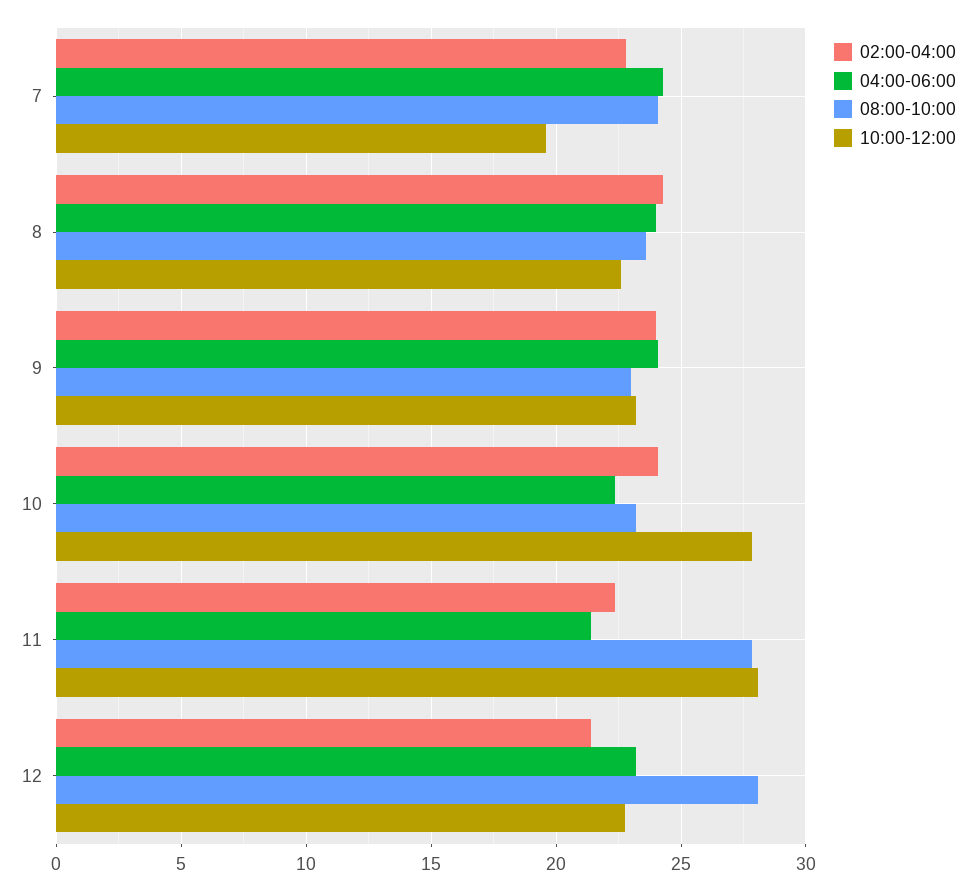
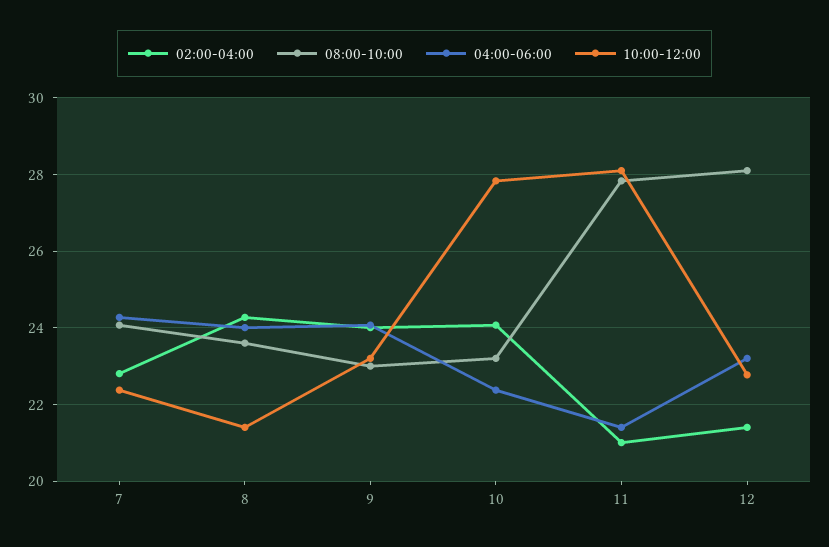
  {
    "02:00-04:00": {
      "7": 22.8,
      "8": 24.2,
      "9": 24,
      "10": 24,
-     "11": 22.5,
+     "11": 21,
      "12": 21.4
    },
    "04:00-06:00": {
      "7": 24.2,
      "8": 24,
      "9": 24,
      "10": 22.4,
      "11": 21.4,
      "12": 23.2
    },
    "08:00-10:00": {
      "7": 24,
      "8": 23.6,
      "9": 23,
      "10": 23.2,
      "11": 27.8,
      "12": 28.2
    },
    "10:00-12:00": {
-     "7": 19.5,
+     "7": 22.4,
-     "8": 22.5,
+     "8": 21.4,
      "9": 23.2,
      "10": 27.8,
      "11": 28.2,
      "12": 22.8
    }
  }

